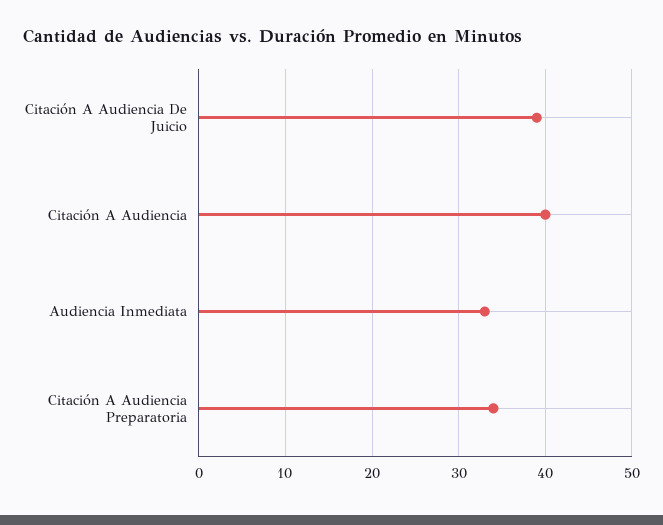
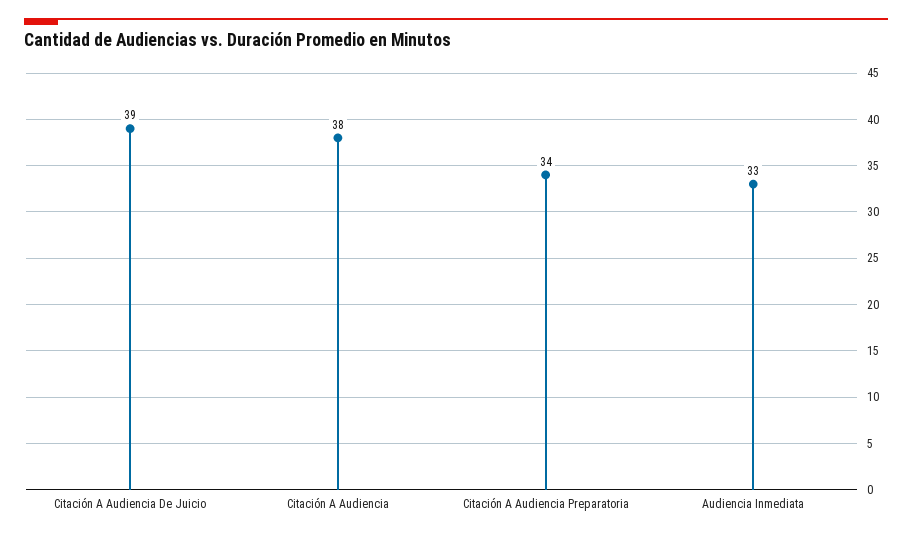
  {
    "Citación A Audiencia De Juicio": 39,
-   "Citación A Audiencia": 40,
+   "Citación A Audiencia": 38,
    "Audiencia Inmediata": 33,
    "Citación A Audiencia Preparatoria": 34
  }

